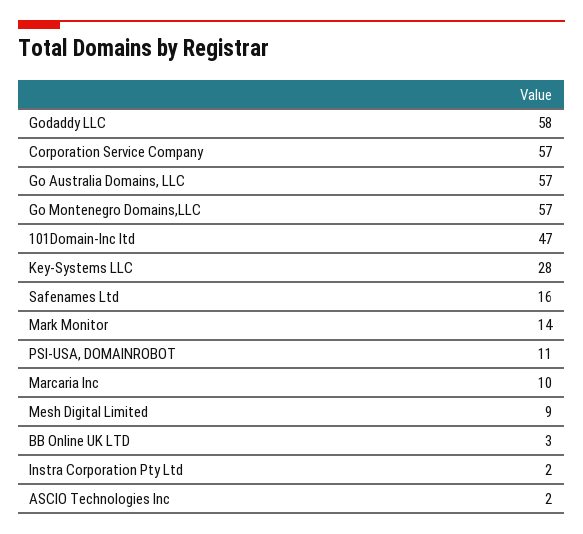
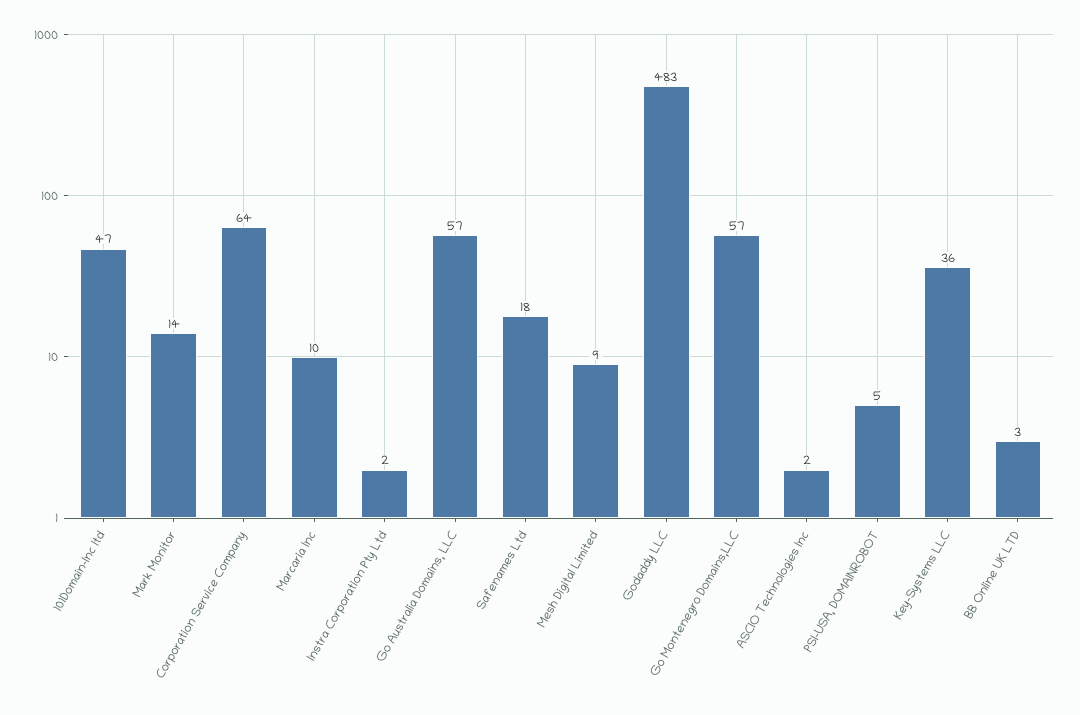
  {
-   "Godaddy LLC": 58,
+   "Godaddy LLC": 483,
-   "Corporation Service Company": 57,
+   "Corporation Service Company": 64,
    "Go Australia Domains, LLC": 57,
    "Go Montenegro Domains,LLC": 57,
    "101Domain-Inc ltd": 47,
-   "Key-Systems LLC": 28,
+   "Key-Systems LLC": 36,
-   "Safenames Ltd": 16,
+   "Safenames Ltd": 18,
    "Mark Monitor": 14,
-   "PSI-USA, DOMAINROBOT": 11,
+   "PSI-USA, DOMAINROBOT": 5,
    "Marcaria Inc": 10,
    "Mesh Digital Limited": 9,
    "BB Online UK LTD": 3,
    "Instra Corporation Pty Ltd": 2,
    "ASCIO Technologies Inc": 2
  }

